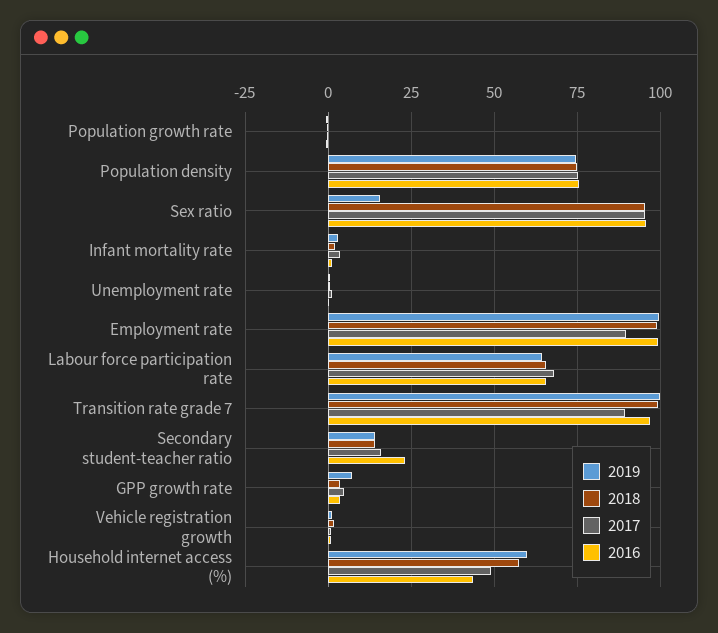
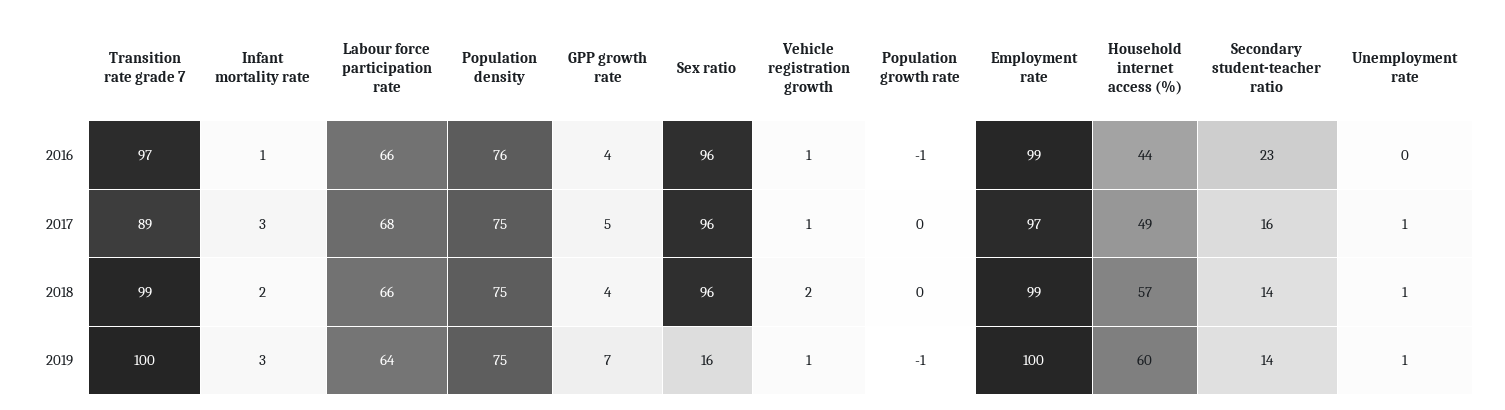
  {
    "2019": {
      "Population growth rate": -1,
      "Population density": 75,
      "Sex ratio": 16,
      "Infant mortality rate": 3,
      "Unemployment rate": 1,
      "Employment rate": 100,
      "Labour force participation rate": 64,
      "Transition rate grade 7": 100,
      "Secondary student-teacher ratio": 14,
      "GPP growth rate": 7,
      "Vehicle registration growth": 1,
      "Household internet access (%)": 60
    },
    "2018": {
      "Population growth rate": 0,
      "Population density": 75,
      "Sex ratio": 96,
      "Infant mortality rate": 2,
      "Unemployment rate": 1,
      "Employment rate": 99,
      "Labour force participation rate": 66,
      "Transition rate grade 7": 99,
      "Secondary student-teacher ratio": 14,
      "GPP growth rate": 4,
      "Vehicle registration growth": 2,
      "Household internet access (%)": 57
    },
    "2017": {
      "Population growth rate": 0,
      "Population density": 75,
      "Sex ratio": 96,
      "Infant mortality rate": 3,
      "Unemployment rate": 1,
-     "Employment rate": 90,
+     "Employment rate": 97,
      "Labour force participation rate": 68,
      "Transition rate grade 7": 89,
      "Secondary student-teacher ratio": 16,
      "GPP growth rate": 5,
      "Vehicle registration growth": 1,
      "Household internet access (%)": 49
    },
    "2016": {
      "Population growth rate": -1,
      "Population density": 76,
      "Sex ratio": 96,
      "Infant mortality rate": 1,
      "Unemployment rate": 0,
      "Employment rate": 99,
      "Labour force participation rate": 66,
      "Transition rate grade 7": 97,
      "Secondary student-teacher ratio": 23,
      "GPP growth rate": 4,
      "Vehicle registration growth": 1,
      "Household internet access (%)": 44
    }
  }

